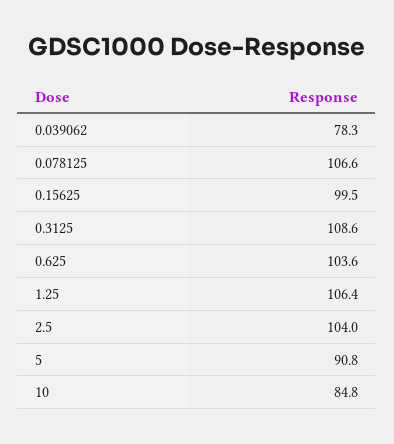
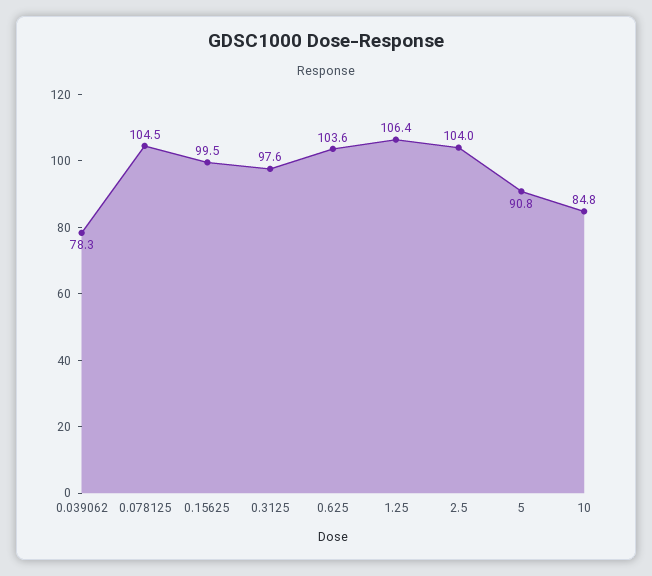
  {
    "0.039062": 78.3,
-   "0.078125": 106.6,
+   "0.078125": 104.5,
    "0.15625": 99.5,
-   "0.3125": 108.6,
+   "0.3125": 97.6,
    "0.625": 103.6,
    "1.25": 106.4,
    "2.5": 104,
    "5": 90.8,
    "10": 84.8
  }

